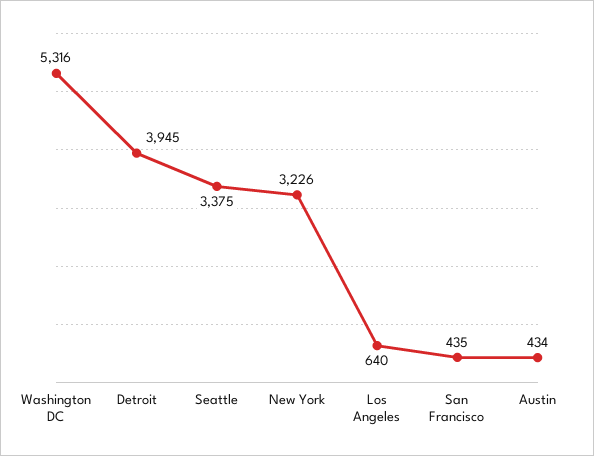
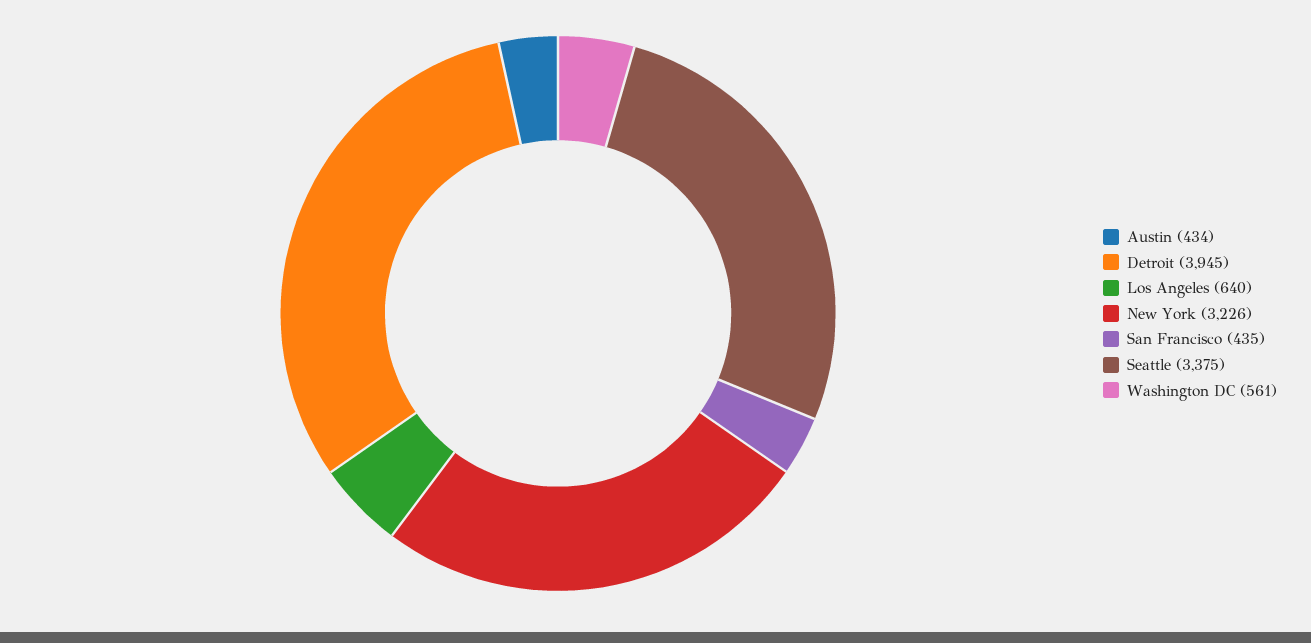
  {
-   "Washington DC": 5316,
+   "Washington DC": 561,
    "Detroit": 3945,
    "Seattle": 3375,
    "New York": 3226,
    "Los Angeles": 640,
    "San Francisco": 435,
    "Austin": 434
  }

